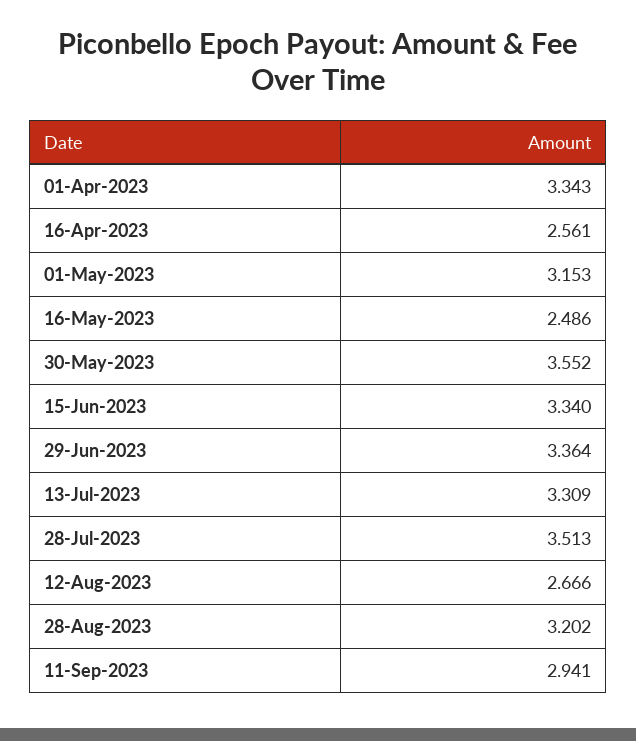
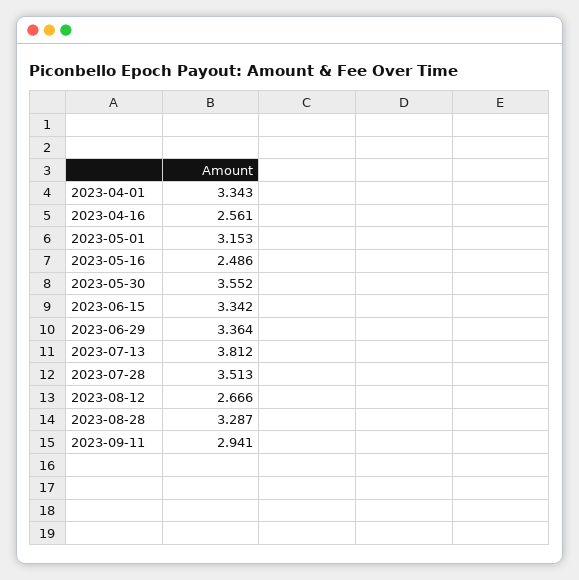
  {
    "01-Apr-2023": 3.343,
    "16-Apr-2023": 2.561,
    "01-May-2023": 3.153,
    "16-May-2023": 2.486,
    "30-May-2023": 3.552,
-   "15-Jun-2023": 3.34,
+   "15-Jun-2023": 3.342,
    "29-Jun-2023": 3.364,
-   "13-Jul-2023": 3.309,
+   "13-Jul-2023": 3.812,
    "28-Jul-2023": 3.513,
    "12-Aug-2023": 2.666,
-   "28-Aug-2023": 3.202,
+   "28-Aug-2023": 3.287,
    "11-Sep-2023": 2.941
  }

